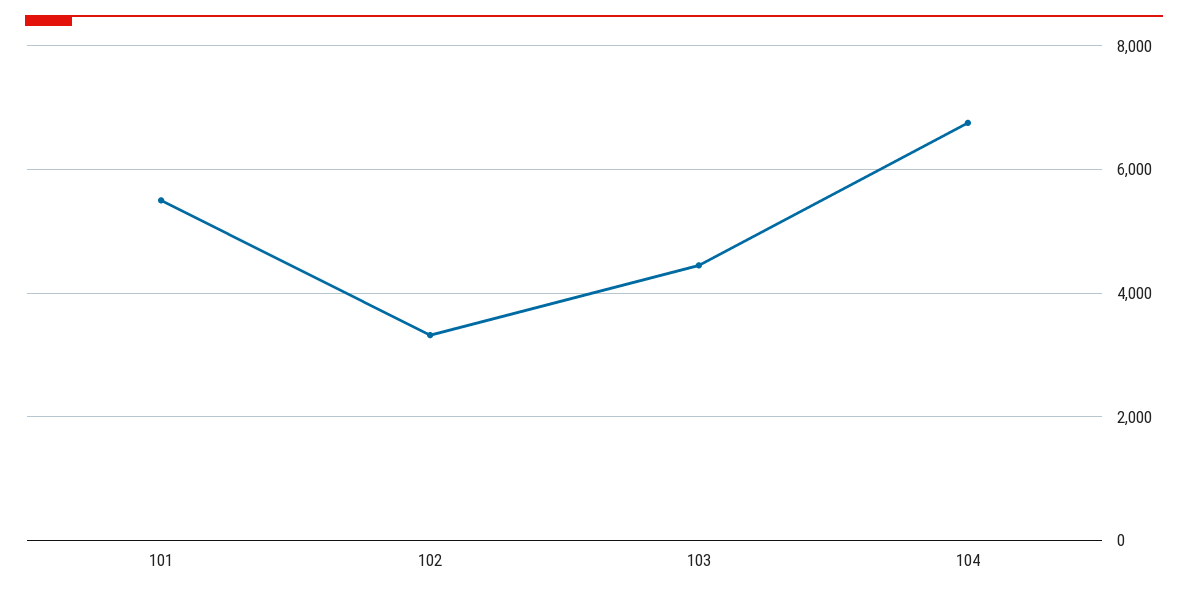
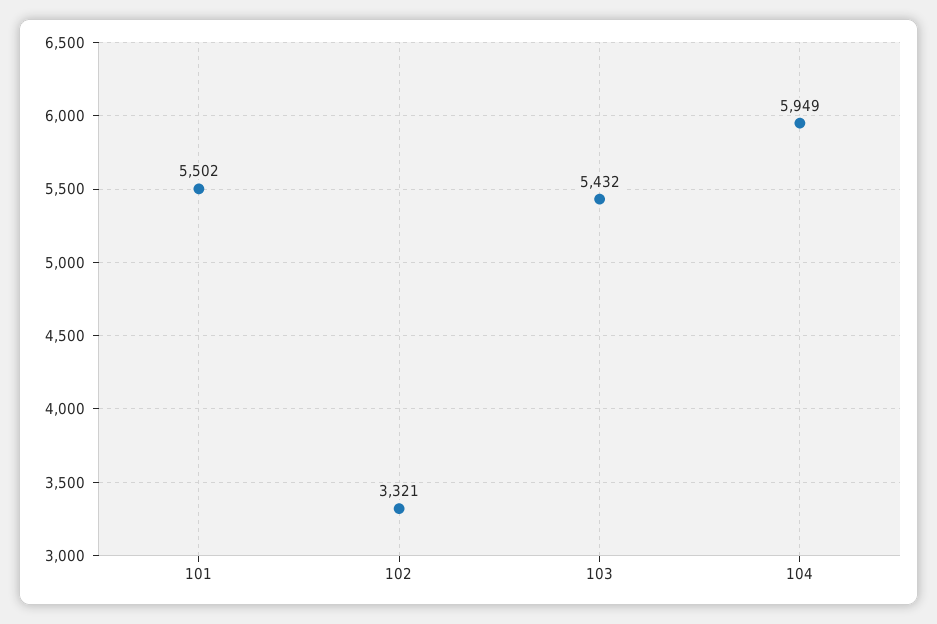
  {
    "101": 5502,
    "102": 3321,
-   "103": 4400,
+   "103": 5432,
-   "104": 6800
+   "104": 5949
  }

